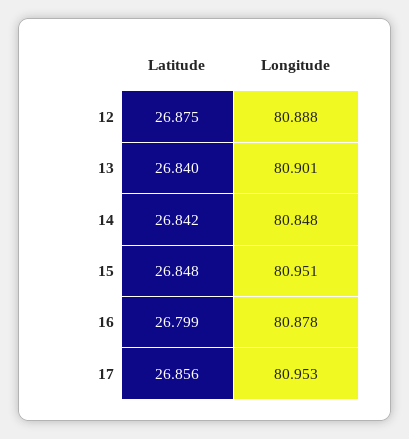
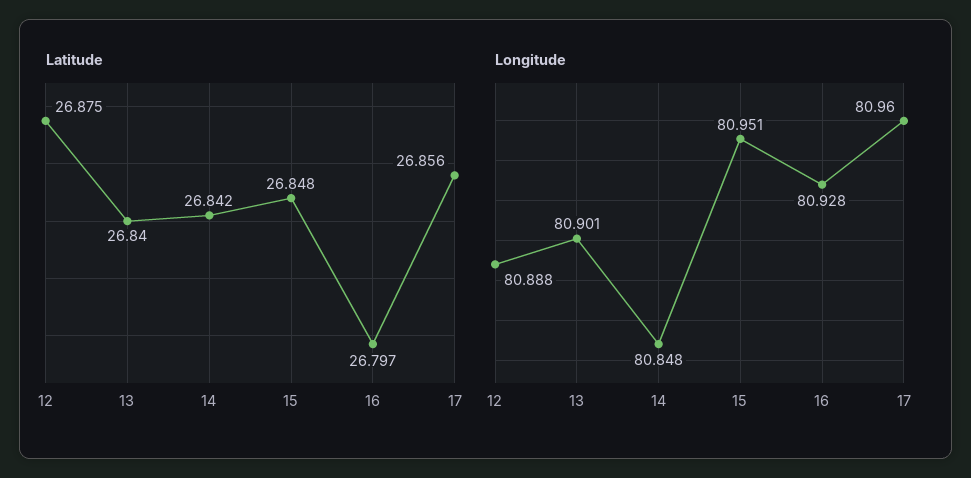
  {
    "Latitude": {
      "12": 26.875,
      "13": 26.84,
      "14": 26.842,
      "15": 26.848,
-     "16": 26.799,
+     "16": 26.797,
      "17": 26.856
    },
    "Longitude": {
      "12": 80.888,
      "13": 80.901,
      "14": 80.848,
      "15": 80.951,
-     "16": 80.878,
+     "16": 80.928,
-     "17": 80.953
+     "17": 80.96
    }
  }

